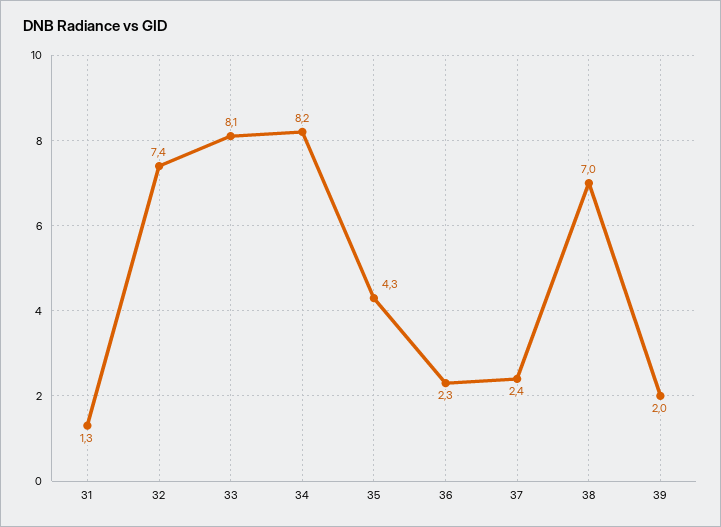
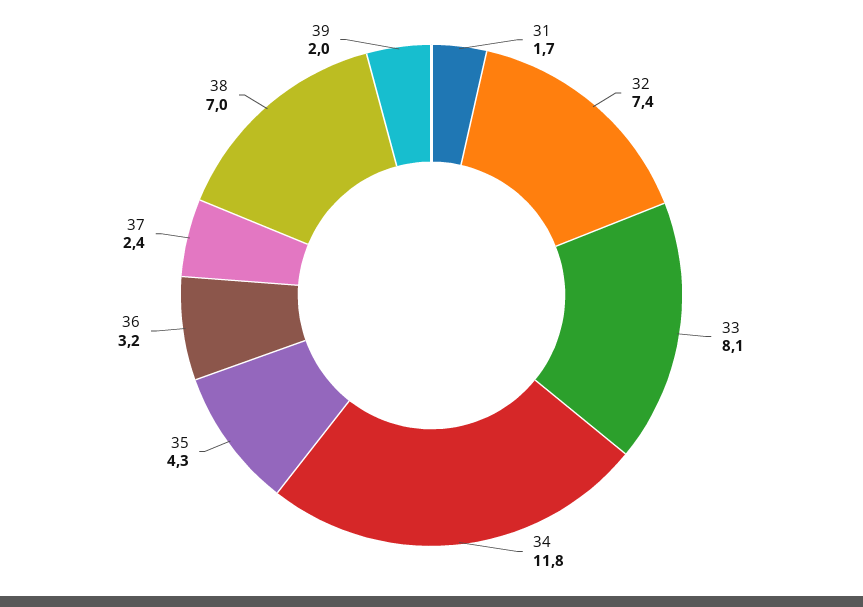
  {
-   "31": 1.3,
+   "31": 1.7,
    "32": 7.4,
    "33": 8.1,
-   "34": 8.2,
+   "34": 11.8,
    "35": 4.3,
-   "36": 2.3,
+   "36": 3.2,
    "37": 2.4,
    "38": 7,
    "39": 2
  }

